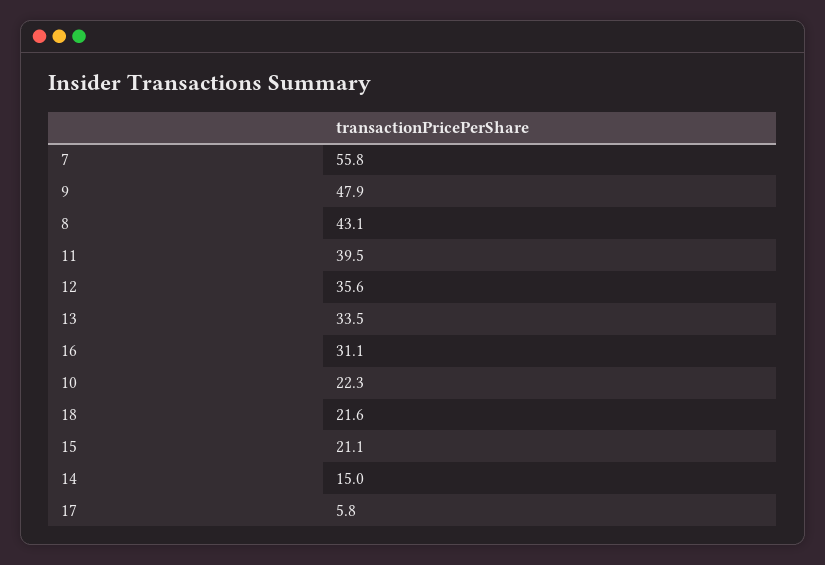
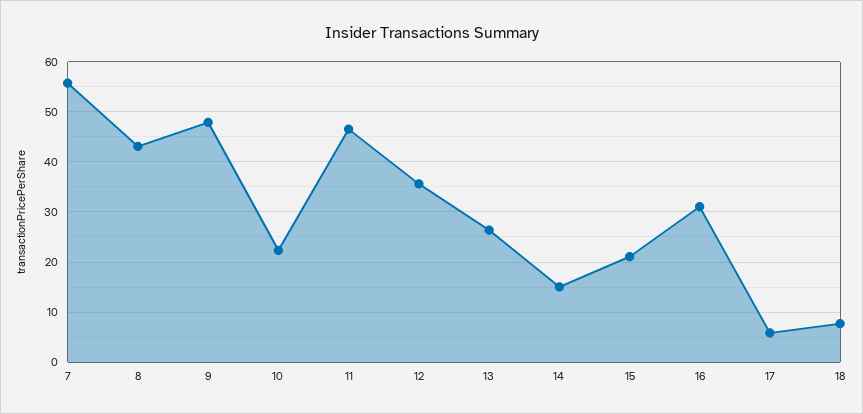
  {
    "7": 55.8,
    "9": 47.9,
    "8": 43.1,
-   "11": 39.5,
+   "11": 46,
    "12": 35.6,
-   "13": 33.5,
+   "13": 26,
    "16": 31.1,
    "10": 22.3,
-   "18": 21.6,
+   "18": 8,
    "15": 21.1,
    "14": 15,
    "17": 5.8
  }

